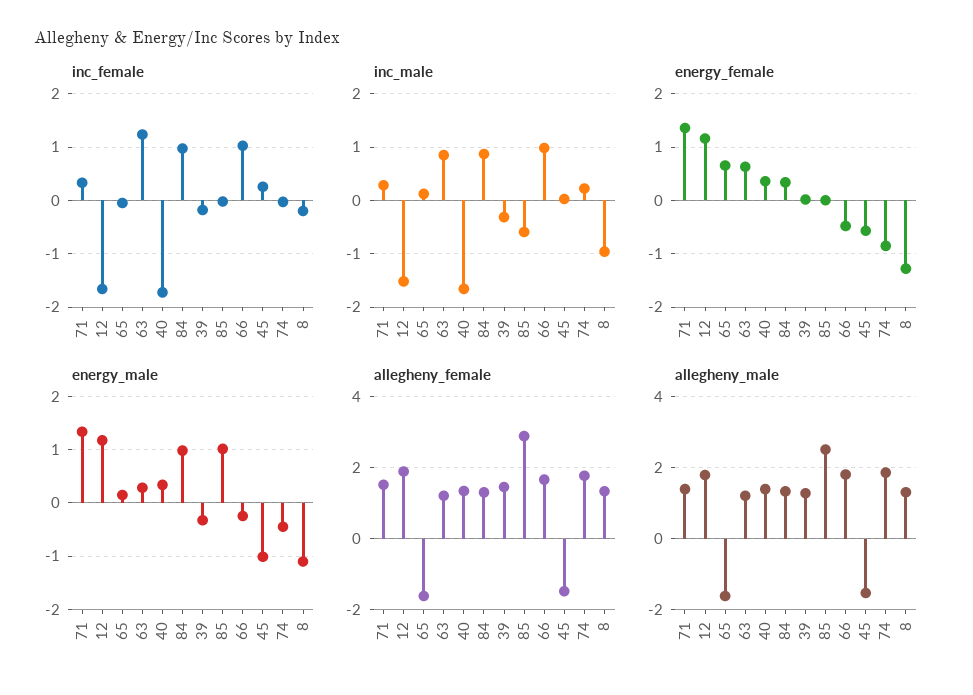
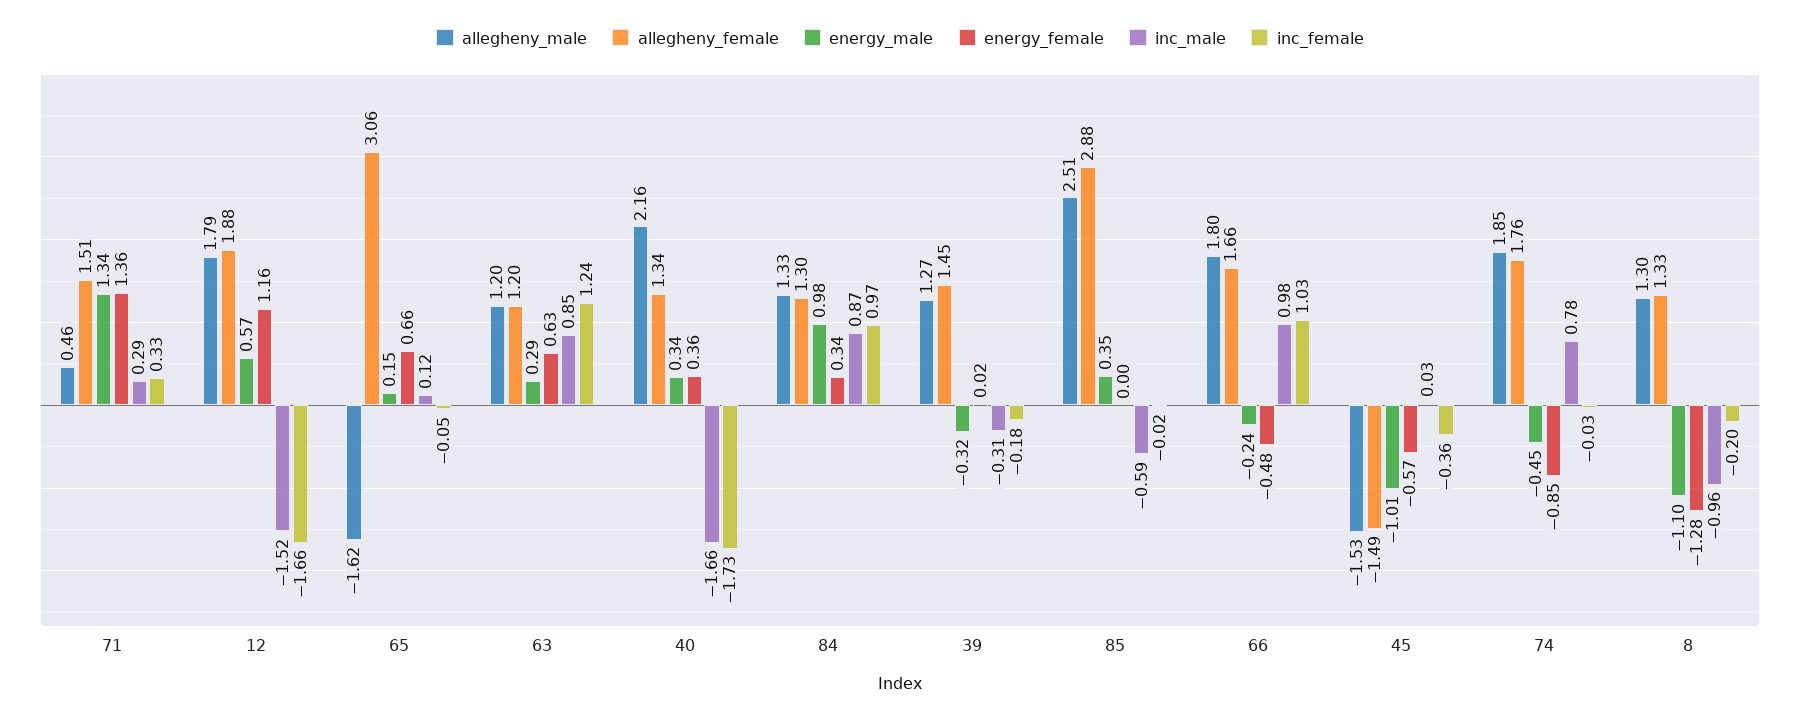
  {
    "inc_female": {
      "71": 0.33,
      "12": -1.66,
      "65": -0.05,
      "63": 1.24,
      "40": -1.73,
      "84": 0.97,
      "39": -0.18,
      "85": -0.02,
      "66": 1.03,
-     "45": 0.2,
+     "45": -0.36,
      "74": -0.03,
      "8": -0.2
    },
    "inc_male": {
      "71": 0.29,
      "12": -1.52,
      "65": 0.12,
      "63": 0.85,
      "40": -1.66,
      "84": 0.87,
      "39": -0.31,
      "85": -0.59,
      "66": 0.98,
      "45": 0.03,
-     "74": 0.2,
+     "74": 0.78,
      "8": -0.96
    },
    "energy_female": {
      "71": 1.36,
      "12": 1.16,
      "65": 0.66,
      "63": 0.63,
      "40": 0.36,
      "84": 0.34,
      "39": 0.02,
      "85": 0,
      "66": -0.48,
      "45": -0.57,
      "74": -0.85,
      "8": -1.28
    },
    "energy_male": {
      "71": 1.34,
-     "12": 1.2,
+     "12": 0.57,
      "65": 0.15,
      "63": 0.29,
      "40": 0.34,
      "84": 0.98,
      "39": -0.32,
-     "85": 1,
+     "85": 0.35,
      "66": -0.24,
      "45": -1.01,
      "74": -0.45,
      "8": -1.1
    },
    "allegheny_female": {
      "71": 1.51,
      "12": 1.88,
-     "65": -1.6,
+     "65": 3.06,
      "63": 1.2,
      "40": 1.34,
      "84": 1.3,
      "39": 1.45,
      "85": 2.88,
      "66": 1.66,
      "45": -1.49,
      "74": 1.76,
      "8": 1.33
    },
    "allegheny_male": {
-     "71": 1.4,
+     "71": 0.46,
      "12": 1.79,
      "65": -1.62,
      "63": 1.2,
-     "40": 1.4,
+     "40": 2.16,
      "84": 1.33,
      "39": 1.27,
      "85": 2.51,
      "66": 1.8,
      "45": -1.53,
      "74": 1.85,
      "8": 1.3
    }
  }

